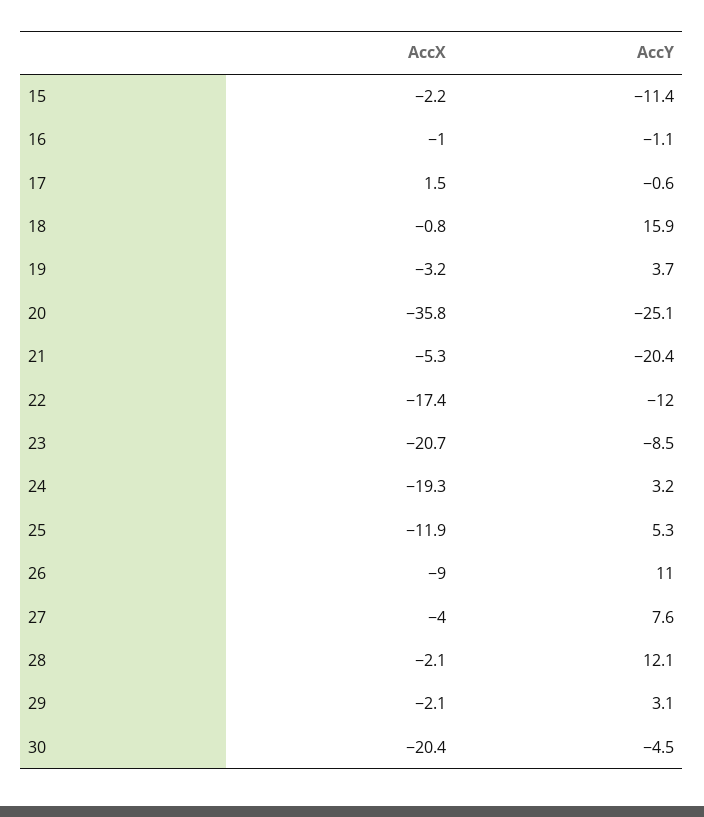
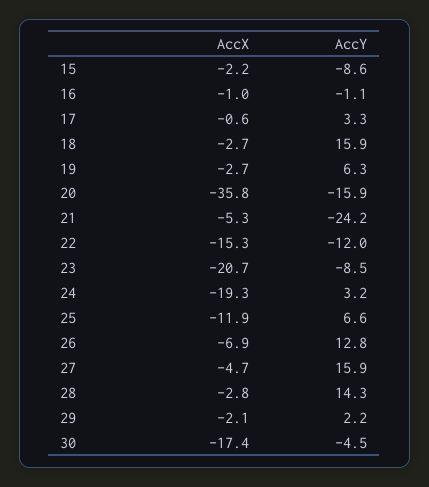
  {
    "AccX": {
      "15": -2.2,
      "16": -1,
-     "17": 1.5,
+     "17": -0.6,
-     "18": -0.8,
+     "18": -2.7,
-     "19": -3.2,
+     "19": -2.7,
      "20": -35.8,
      "21": -5.3,
-     "22": -17.4,
+     "22": -15.3,
      "23": -20.7,
      "24": -19.3,
      "25": -11.9,
-     "26": -9,
+     "26": -6.9,
-     "27": -4,
+     "27": -4.7,
-     "28": -2.1,
+     "28": -2.8,
      "29": -2.1,
-     "30": -20.4
+     "30": -17.4
    },
    "AccY": {
-     "15": -11.4,
+     "15": -8.6,
      "16": -1.1,
-     "17": -0.6,
+     "17": 3.3,
      "18": 15.9,
-     "19": 3.7,
+     "19": 6.3,
-     "20": -25.1,
+     "20": -15.9,
-     "21": -20.4,
+     "21": -24.2,
      "22": -12,
      "23": -8.5,
      "24": 3.2,
-     "25": 5.3,
+     "25": 6.6,
-     "26": 11,
+     "26": 12.8,
-     "27": 7.6,
+     "27": 15.9,
-     "28": 12.1,
+     "28": 14.3,
-     "29": 3.1,
+     "29": 2.2,
      "30": -4.5
    }
  }

